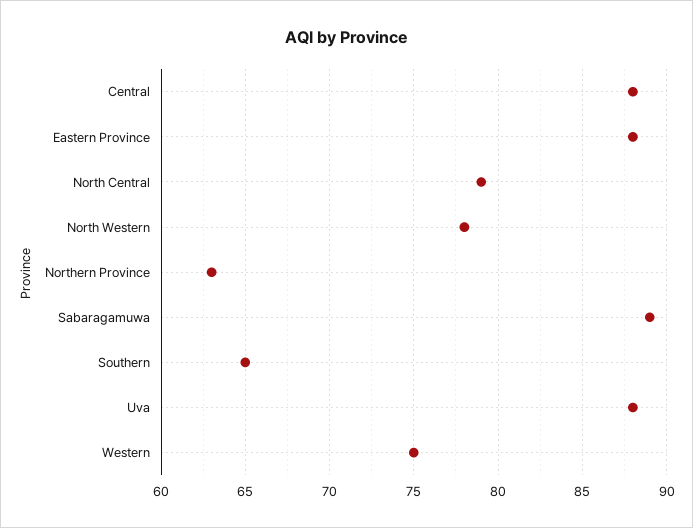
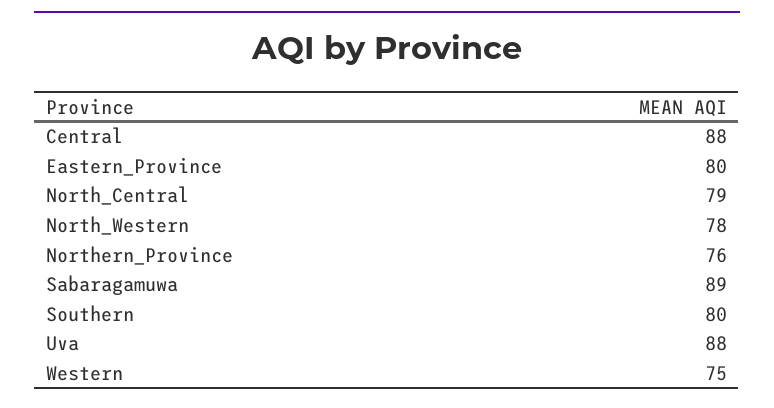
  {
    "Central": 88,
-   "Eastern Province": 88,
+   "Eastern Province": 80,
    "North Central": 79,
    "North Western": 78,
-   "Northern Province": 63,
+   "Northern Province": 76,
    "Sabaragamuwa": 89,
-   "Southern": 65,
+   "Southern": 80,
    "Uva": 88,
    "Western": 75
  }

